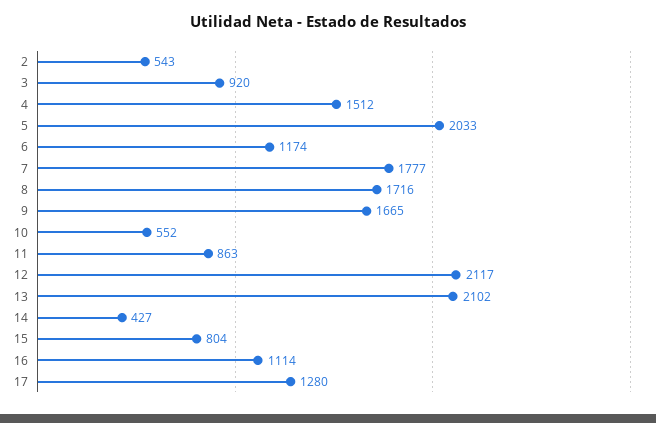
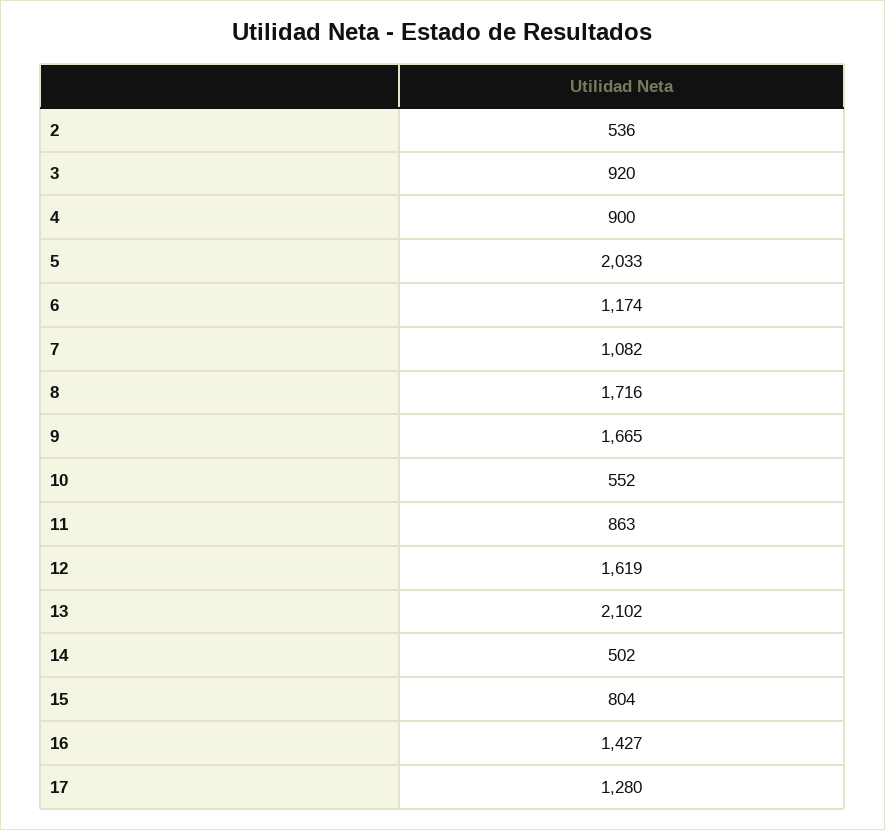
  {
-   "2": 543,
+   "2": 536,
    "3": 920,
-   "4": 1512,
+   "4": 900,
    "5": 2033,
    "6": 1174,
-   "7": 1777,
+   "7": 1082,
    "8": 1716,
    "9": 1665,
    "10": 552,
    "11": 863,
-   "12": 2117,
+   "12": 1619,
    "13": 2102,
-   "14": 427,
+   "14": 502,
    "15": 804,
-   "16": 1114,
+   "16": 1427,
    "17": 1280
  }

